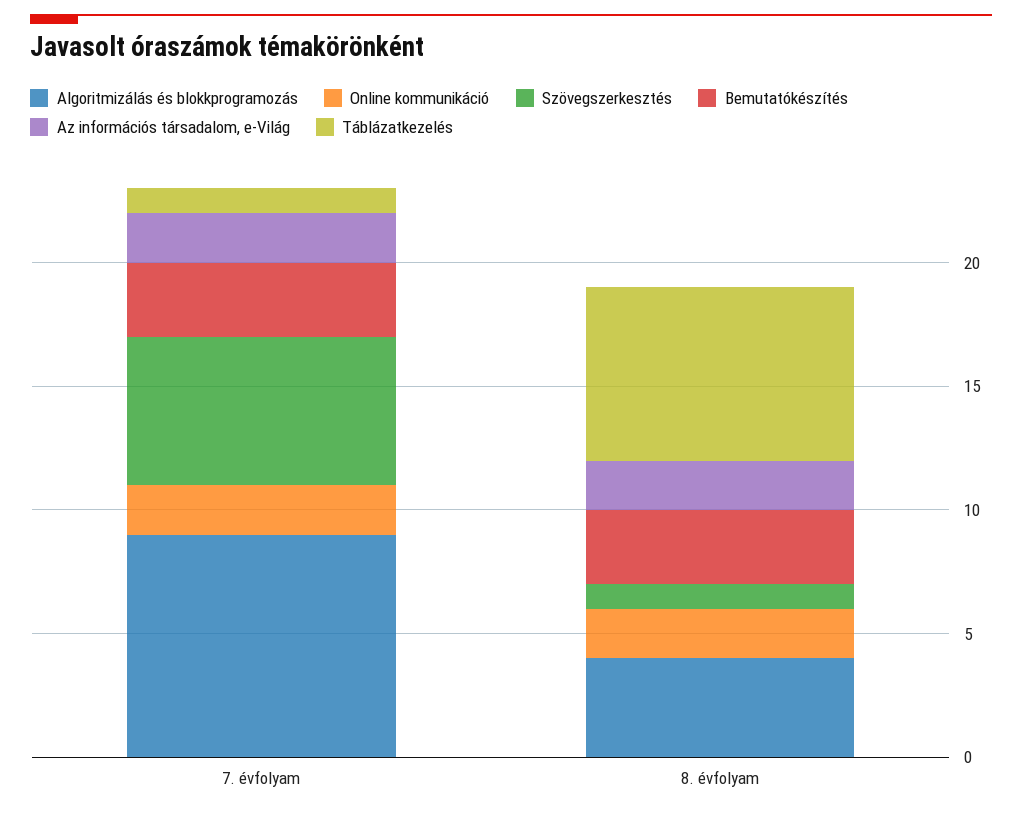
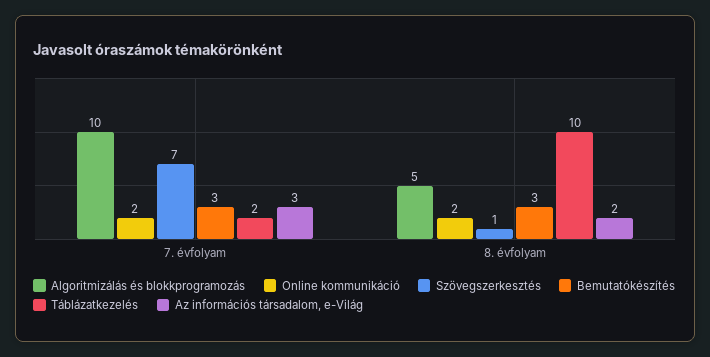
  {
    "Algoritmizálás és blokkprogramozás": {
-     "7. évfolyam": 9,
+     "7. évfolyam": 10,
-     "8. évfolyam": 4
+     "8. évfolyam": 5
    },
    "Online kommunikáció": {
      "7. évfolyam": 2,
      "8. évfolyam": 2
    },
    "Szövegszerkesztés": {
-     "7. évfolyam": 6,
+     "7. évfolyam": 7,
      "8. évfolyam": 1
    },
    "Bemutatókészítés": {
      "7. évfolyam": 3,
      "8. évfolyam": 3
    },
    "Az információs társadalom, e-Világ": {
-     "7. évfolyam": 2,
+     "7. évfolyam": 3,
      "8. évfolyam": 2
    },
    "Táblázatkezelés": {
-     "7. évfolyam": 1,
+     "7. évfolyam": 2,
-     "8. évfolyam": 7
+     "8. évfolyam": 10
    }
  }

